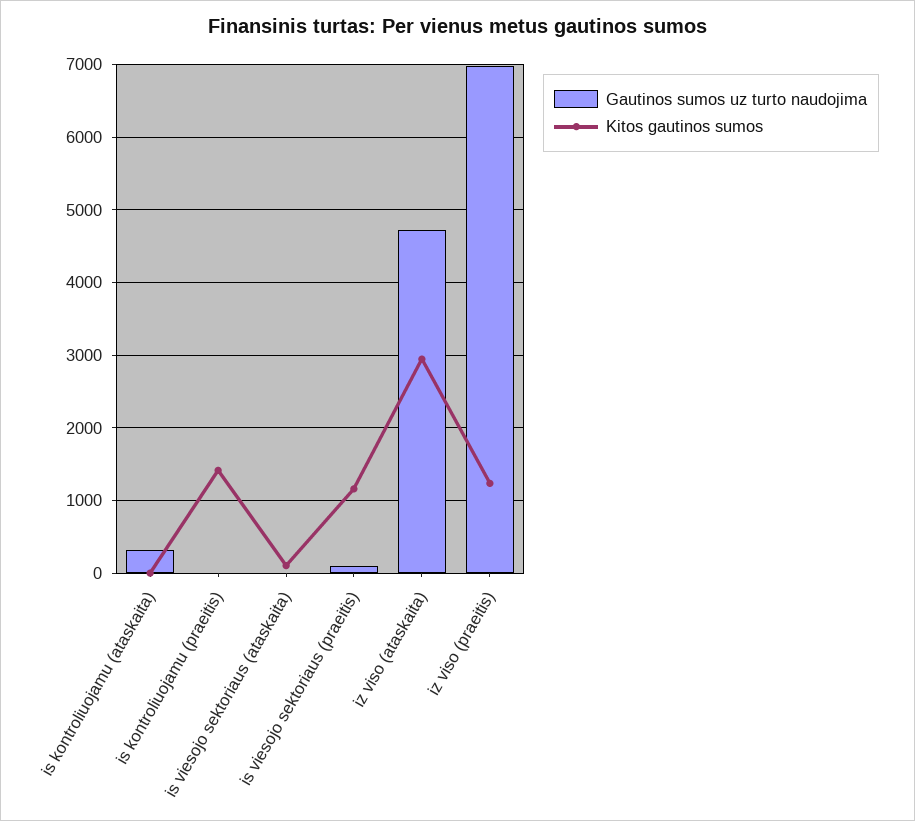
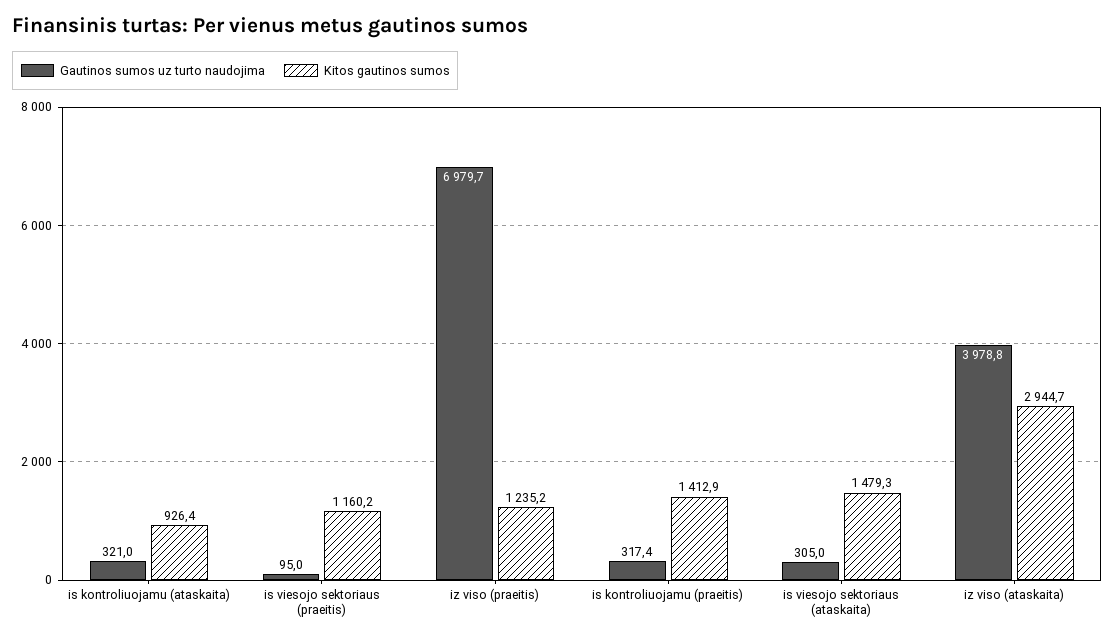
  {
    "Gautinos sumos uz turto naudojima": {
      "is kontroliuojamu (ataskaita)": 321,
-     "is kontroliuojamu (praeitis)": 0,
+     "is kontroliuojamu (praeitis)": 317.4,
-     "is viesojo sektoriaus (ataskaita)": 0,
+     "is viesojo sektoriaus (ataskaita)": 305,
      "is viesojo sektoriaus (praeitis)": 95,
-     "iz viso (ataskaita)": 4700,
+     "iz viso (ataskaita)": 3978.8,
      "iz viso (praeitis)": 6979.7
    },
    "Kitos gautinos sumos": {
-     "is kontroliuojamu (ataskaita)": 0,
+     "is kontroliuojamu (ataskaita)": 926.4,
      "is kontroliuojamu (praeitis)": 1412.9,
-     "is viesojo sektoriaus (ataskaita)": 100,
+     "is viesojo sektoriaus (ataskaita)": 1479.3,
      "is viesojo sektoriaus (praeitis)": 1160.2,
      "iz viso (ataskaita)": 2944.7,
      "iz viso (praeitis)": 1235.2
    }
  }

